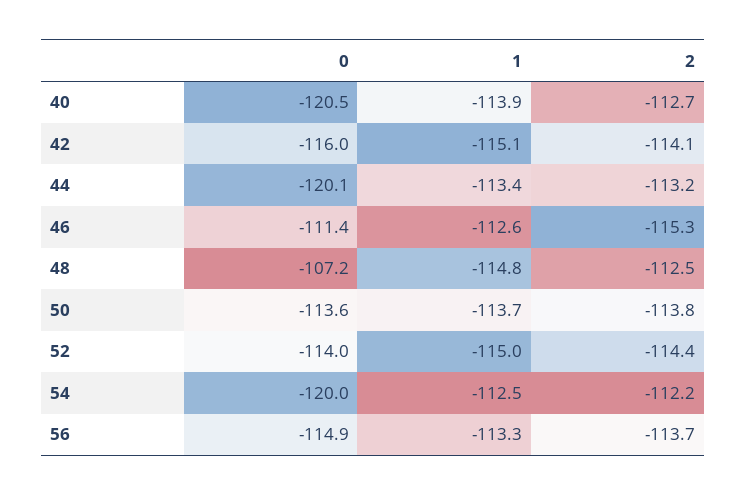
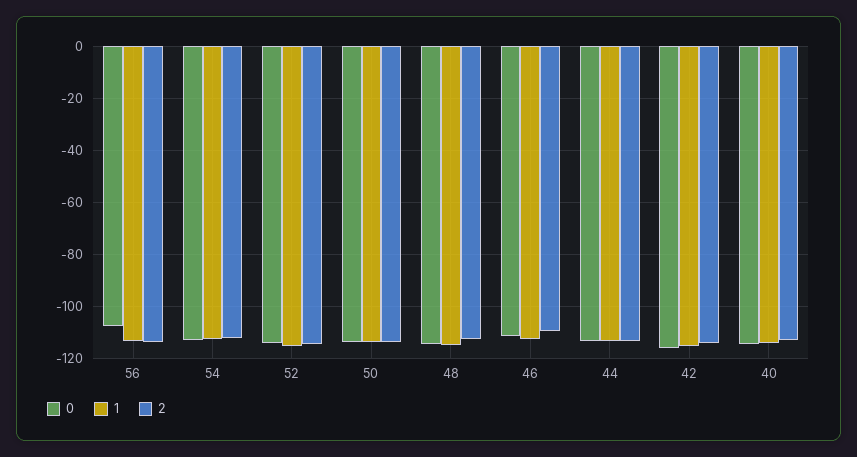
  {
    "0": {
-     "40": -120.5,
+     "40": -115,
      "42": -116,
-     "44": -120.1,
+     "44": -112.5,
      "46": -111.4,
-     "48": -107.2,
+     "48": -115,
      "50": -113.6,
      "52": -114,
-     "54": -120,
+     "54": -112.5,
-     "56": -114.9
+     "56": -107.5
    },
    "1": {
      "40": -113.9,
      "42": -115.1,
      "44": -113.4,
      "46": -112.6,
      "48": -114.8,
      "50": -113.7,
      "52": -115,
      "54": -112.5,
      "56": -113.3
    },
    "2": {
      "40": -112.7,
      "42": -114.1,
      "44": -113.2,
-     "46": -115.3,
+     "46": -110,
      "48": -112.5,
      "50": -113.8,
      "52": -114.4,
      "54": -112.2,
      "56": -113.7
    }
  }

